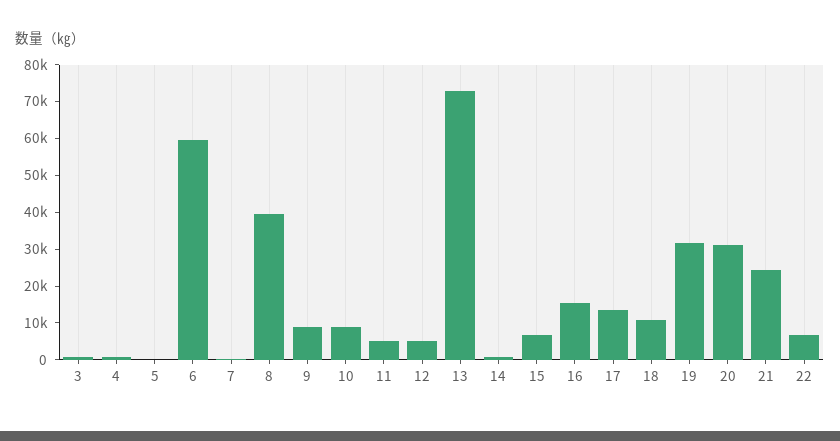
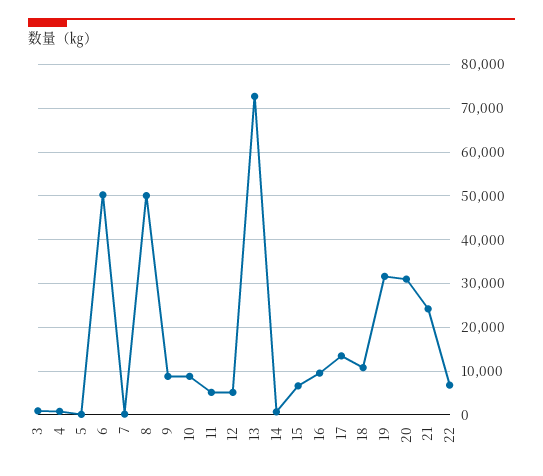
  {
    "3": 0,
    "4": 0,
    "5": 0,
-   "6": 60000,
+   "6": 50000,
    "7": 0,
-   "8": 40000,
+   "8": 50000,
    "9": 8000,
    "10": 8000,
    "11": 6000,
    "12": 6000,
    "13": 72000,
    "14": 0,
    "15": 6000,
-   "16": 15000,
+   "16": 10000,
    "17": 14000,
    "18": 10000,
    "19": 32000,
    "20": 32000,
    "21": 24000,
    "22": 6000
  }

